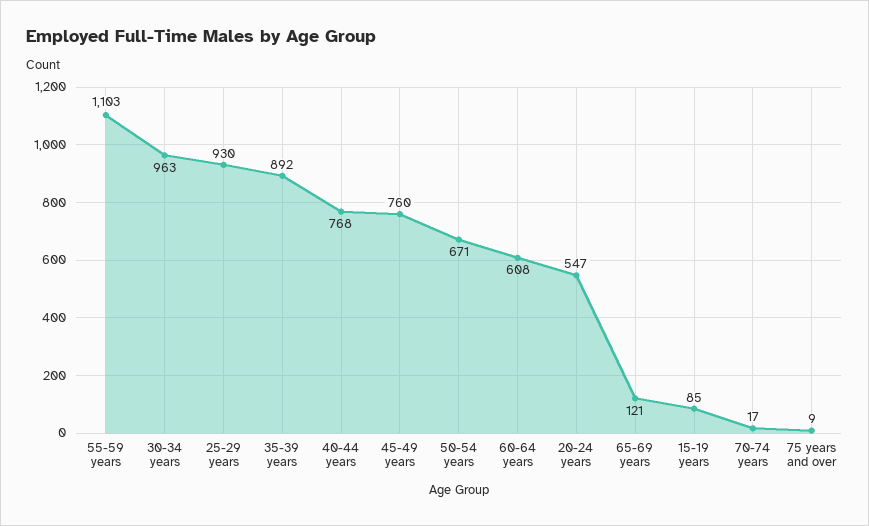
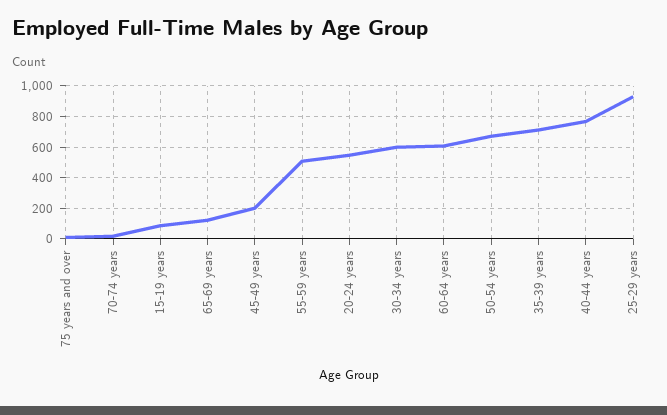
  {
-   "55-59 years": 1103,
+   "55-59 years": 500,
-   "30-34 years": 963,
+   "30-34 years": 600,
    "25-29 years": 930,
-   "35-39 years": 892,
+   "35-39 years": 700,
    "40-44 years": 768,
-   "45-49 years": 760,
+   "45-49 years": 200,
    "50-54 years": 671,
    "60-64 years": 608,
    "20-24 years": 547,
    "65-69 years": 121,
    "15-19 years": 85,
    "70-74 years": 17,
    "75 years and over": 9
  }

